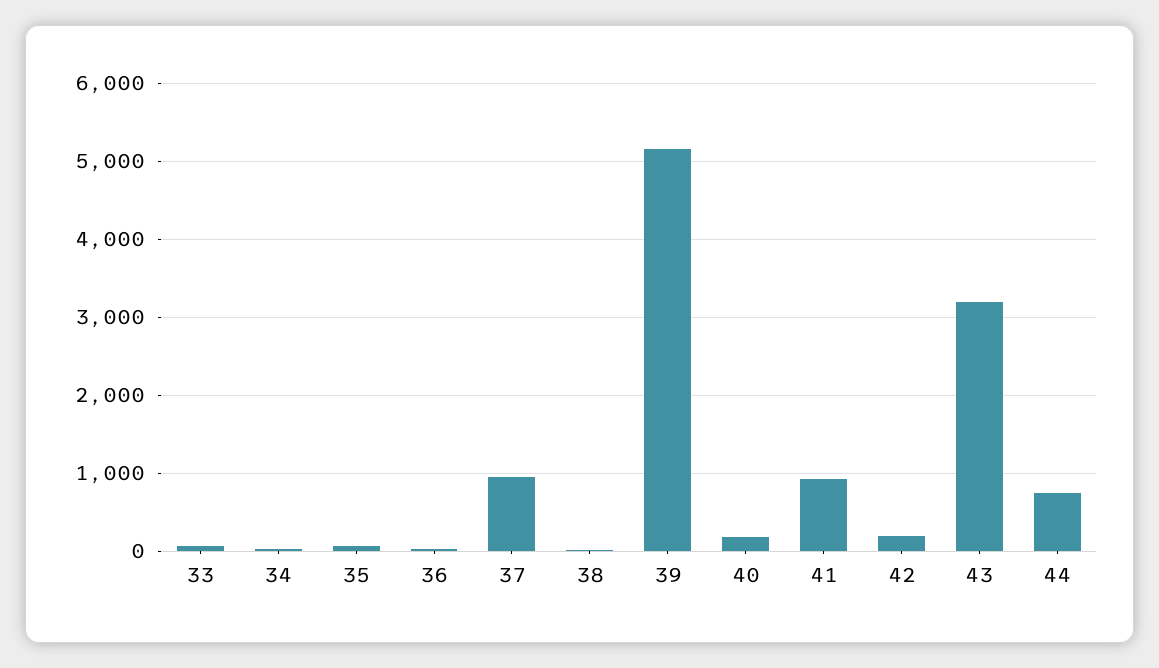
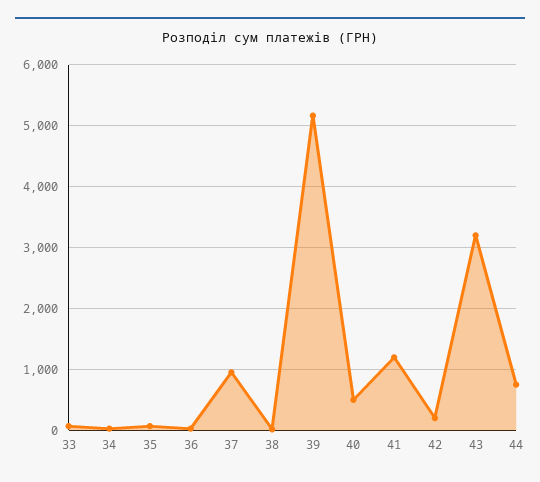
  {
    "33": 100,
    "34": 0,
    "35": 100,
    "36": 0,
    "37": 1000,
    "38": 0,
    "39": 5200,
-   "40": 200,
+   "40": 500,
-   "41": 900,
+   "41": 1200,
    "42": 200,
    "43": 3200,
    "44": 800
  }

